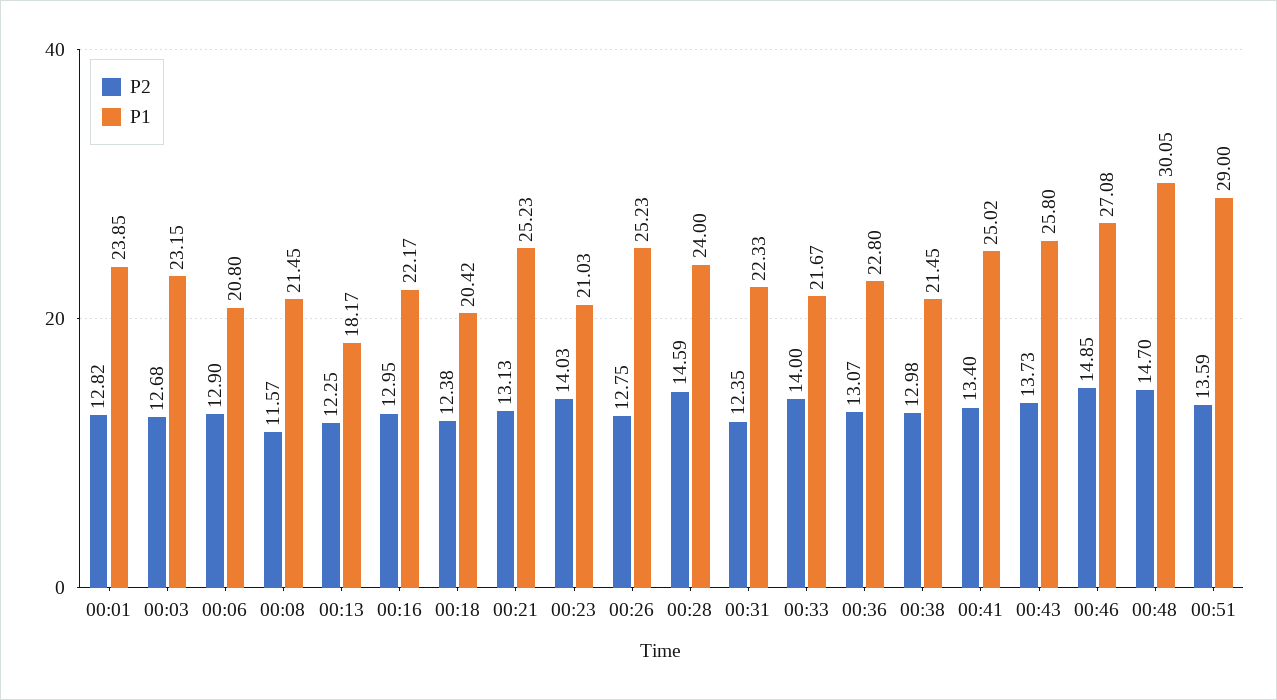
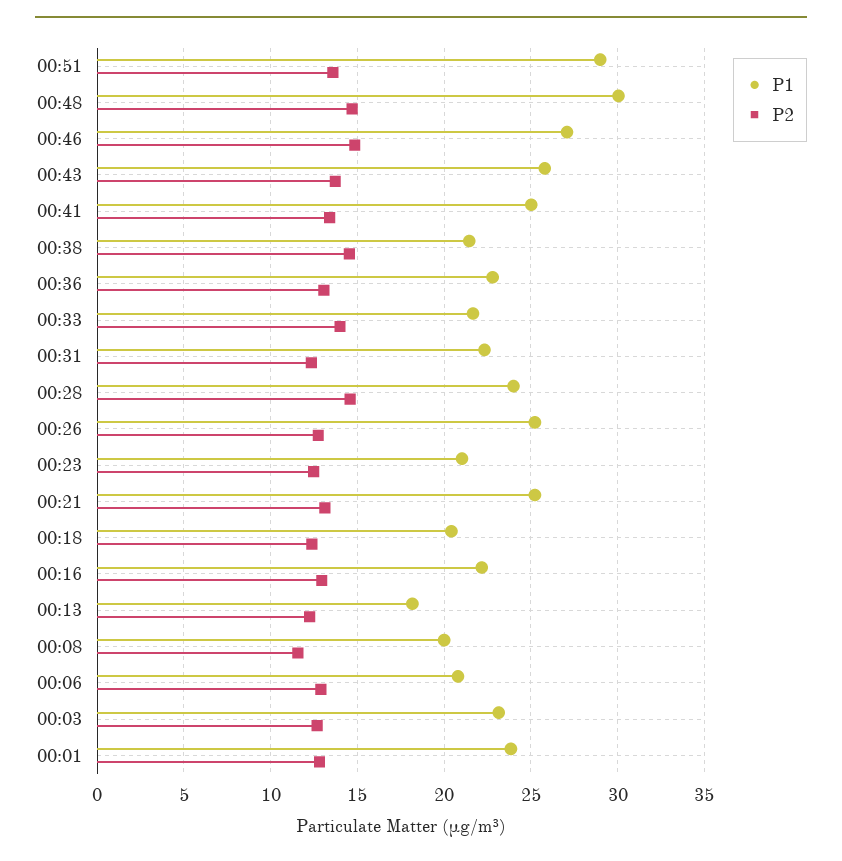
  {
    "P2": {
      "00:01": 12.82,
      "00:03": 12.68,
      "00:06": 12.9,
      "00:08": 11.57,
      "00:13": 12.25,
      "00:16": 12.95,
      "00:18": 12.38,
      "00:21": 13.13,
-     "00:23": 14.03,
+     "00:23": 12.5,
      "00:26": 12.75,
      "00:28": 14.59,
      "00:31": 12.35,
      "00:33": 14,
      "00:36": 13.07,
-     "00:38": 12.98,
+     "00:38": 14.5,
      "00:41": 13.4,
      "00:43": 13.73,
      "00:46": 14.85,
      "00:48": 14.7,
      "00:51": 13.59
    },
    "P1": {
      "00:01": 23.85,
      "00:03": 23.15,
      "00:06": 20.8,
-     "00:08": 21.45,
+     "00:08": 20,
      "00:13": 18.17,
      "00:16": 22.17,
      "00:18": 20.42,
      "00:21": 25.23,
      "00:23": 21.03,
      "00:26": 25.23,
      "00:28": 24,
      "00:31": 22.33,
      "00:33": 21.67,
      "00:36": 22.8,
      "00:38": 21.45,
      "00:41": 25.02,
      "00:43": 25.8,
      "00:46": 27.08,
      "00:48": 30.05,
      "00:51": 29
    }
  }

